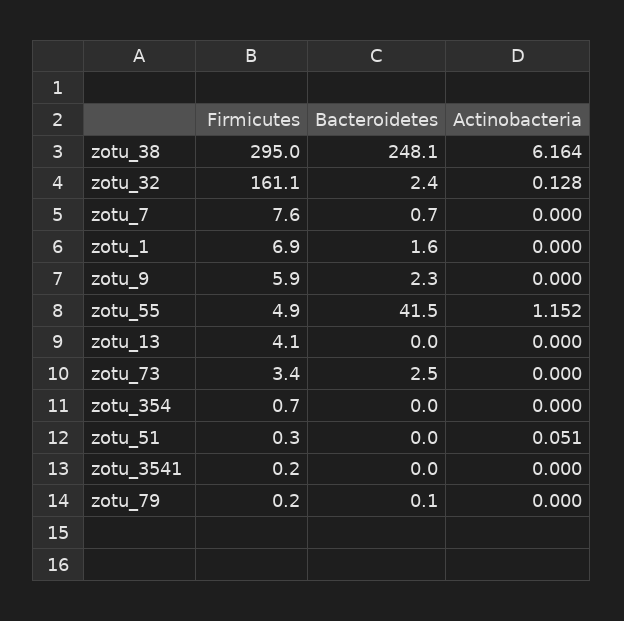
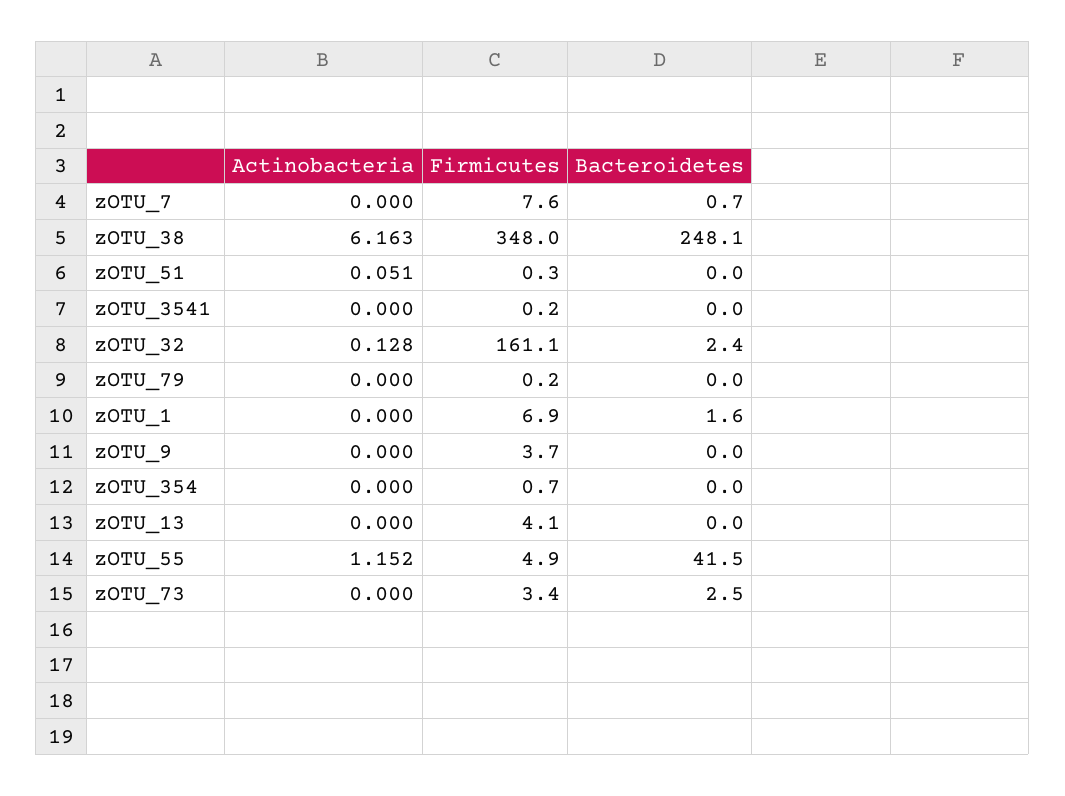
  {
    "Firmicutes": {
-     "zotu_38": 295,
+     "zotu_38": 348,
      "zotu_32": 161.1,
      "zotu_7": 7.6,
      "zotu_1": 6.9,
-     "zotu_9": 5.9,
+     "zotu_9": 3.7,
      "zotu_55": 4.9,
      "zotu_13": 4.1,
      "zotu_73": 3.4,
      "zotu_354": 0.7,
      "zotu_51": 0.3,
      "zotu_3541": 0.2,
      "zotu_79": 0.2
    },
    "Bacteroidetes": {
      "zotu_38": 248.1,
      "zotu_32": 2.4,
      "zotu_7": 0.7,
      "zotu_1": 1.6,
-     "zotu_9": 2.3,
+     "zotu_9": 0,
      "zotu_55": 41.5,
      "zotu_13": 0,
      "zotu_73": 2.5,
      "zotu_354": 0,
      "zotu_51": 0,
      "zotu_3541": 0,
-     "zotu_79": 0.1
+     "zotu_79": 0
    },
    "Actinobacteria": {
-     "zotu_38": 6.164,
+     "zotu_38": 6.163,
      "zotu_32": 0.128,
      "zotu_7": 0,
      "zotu_1": 0,
      "zotu_9": 0,
      "zotu_55": 1.152,
      "zotu_13": 0,
      "zotu_73": 0,
      "zotu_354": 0,
      "zotu_51": 0.051,
      "zotu_3541": 0,
      "zotu_79": 0
    }
  }

